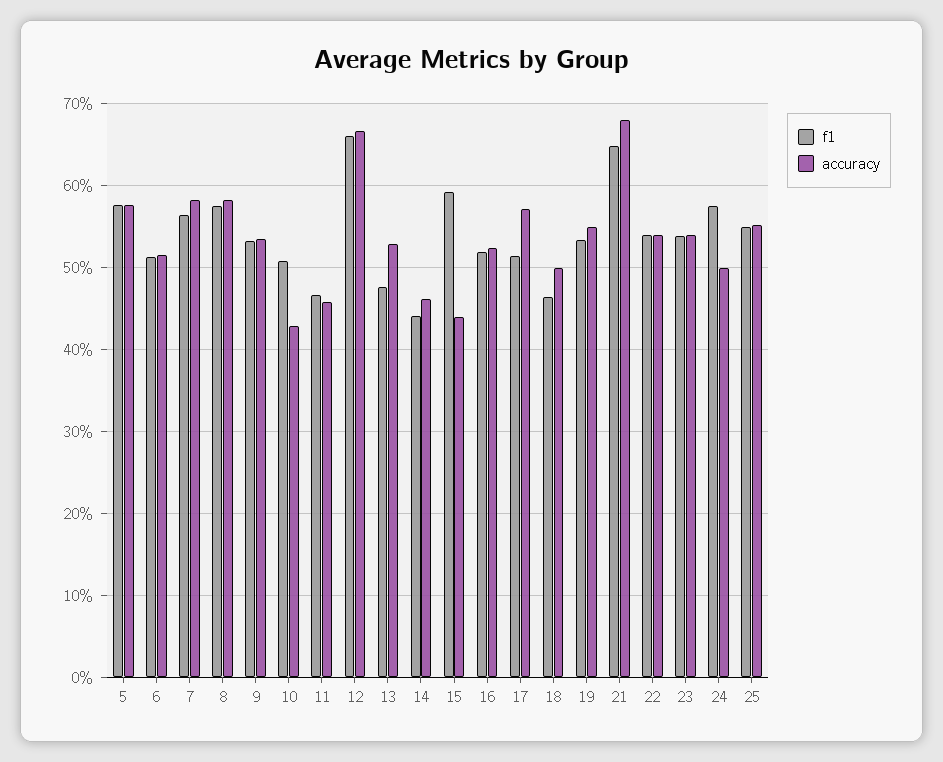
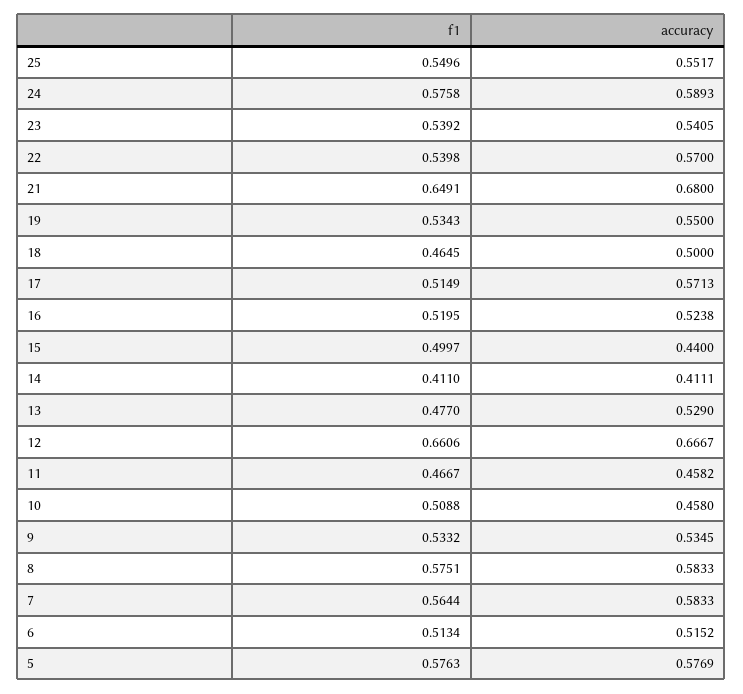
  {
    "f1": {
      "5": 0.5763,
      "6": 0.5134,
      "7": 0.5644,
      "8": 0.5751,
      "9": 0.5332,
      "10": 0.5088,
      "11": 0.4667,
      "12": 0.6606,
      "13": 0.477,
-     "14": 0.44,
+     "14": 0.411,
-     "15": 0.59,
+     "15": 0.4997,
      "16": 0.5195,
      "17": 0.5149,
      "18": 0.4645,
      "19": 0.5343,
      "21": 0.6491,
      "22": 0.5398,
      "23": 0.5392,
      "24": 0.5758,
      "25": 0.5496
    },
    "accuracy": {
      "5": 0.5769,
      "6": 0.5152,
      "7": 0.5833,
      "8": 0.5833,
      "9": 0.5345,
-     "10": 0.43,
+     "10": 0.458,
      "11": 0.4582,
      "12": 0.6667,
      "13": 0.529,
-     "14": 0.46,
+     "14": 0.4111,
      "15": 0.44,
      "16": 0.5238,
      "17": 0.5713,
      "18": 0.5,
      "19": 0.55,
      "21": 0.68,
-     "22": 0.54,
+     "22": 0.57,
      "23": 0.5405,
-     "24": 0.5,
+     "24": 0.5893,
      "25": 0.5517
    }
  }

